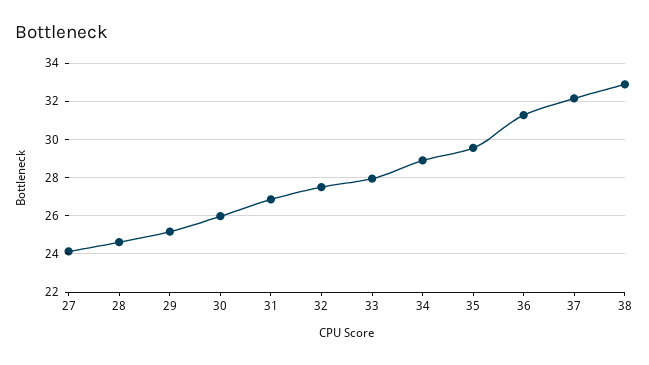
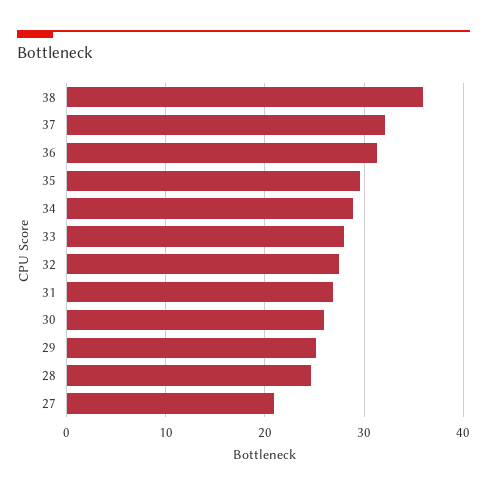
  {
-   "27": 24,
+   "27": 21,
    "28": 24.5,
    "29": 25,
    "30": 26,
    "31": 27,
    "32": 27.5,
    "33": 28,
    "34": 29,
    "35": 29.5,
    "36": 31.5,
    "37": 32,
-   "38": 33
+   "38": 36
  }

